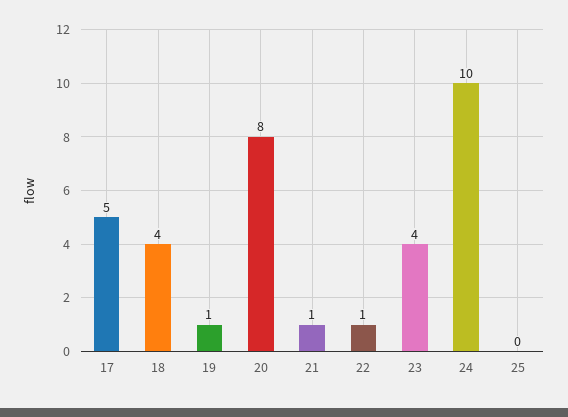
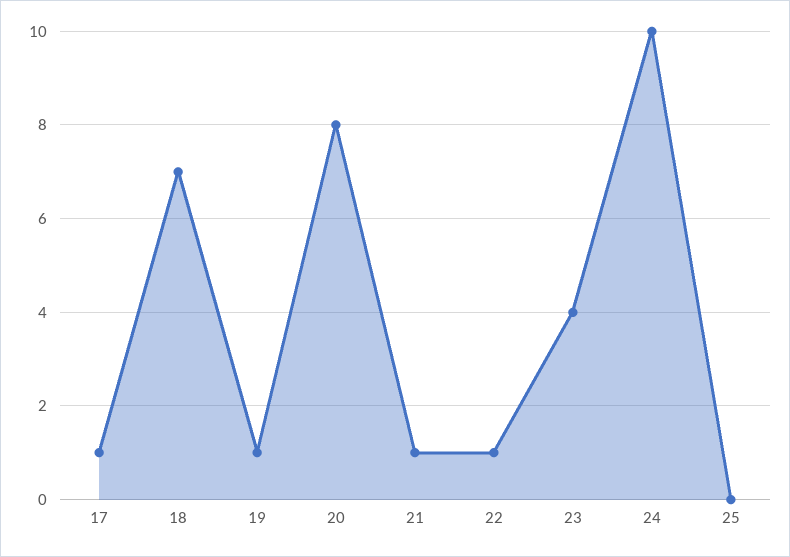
  {
-   "17": 5,
+   "17": 1,
-   "18": 4,
+   "18": 7,
    "19": 1,
    "20": 8,
    "21": 1,
    "22": 1,
    "23": 4,
    "24": 10,
    "25": 0
  }

